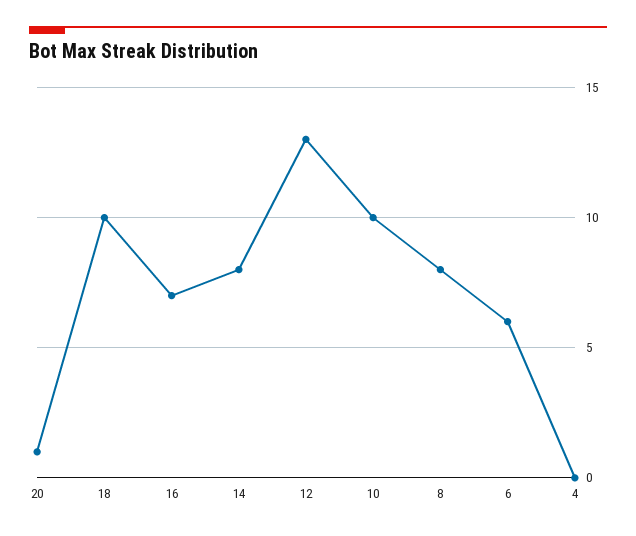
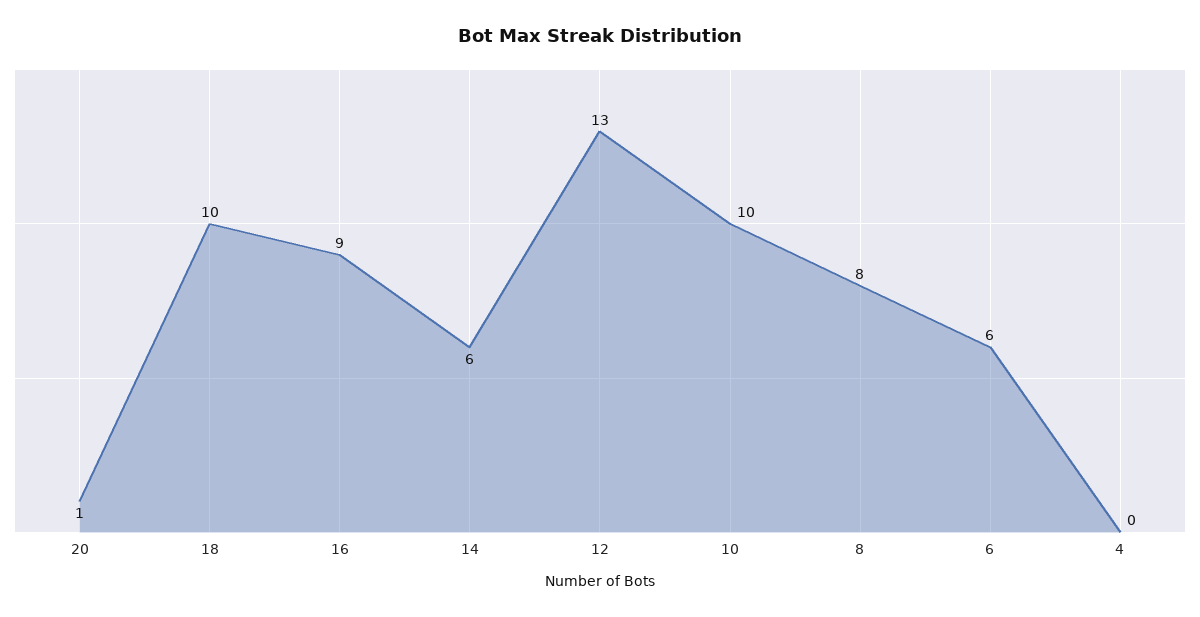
  {
    "20": 1,
    "18": 10,
-   "16": 7,
+   "16": 9,
-   "14": 8,
+   "14": 6,
    "12": 13,
    "10": 10,
    "8": 8,
    "6": 6,
    "4": 0
  }

